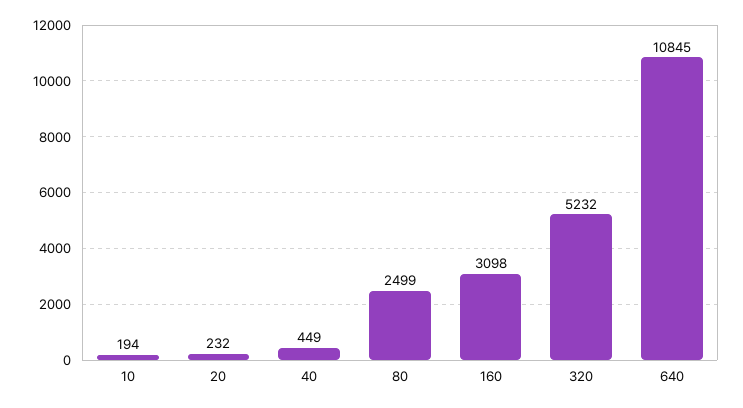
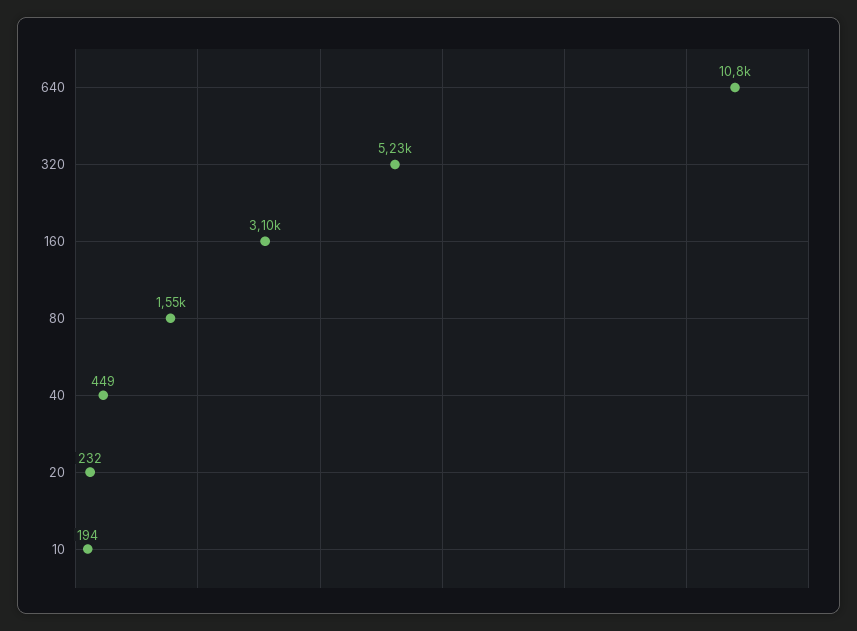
  {
    "10": 194,
    "20": 232,
    "40": 449,
-   "80": 2499,
+   "80": 1550,
    "160": 3098,
    "320": 5232,
    "640": 10845
  }

